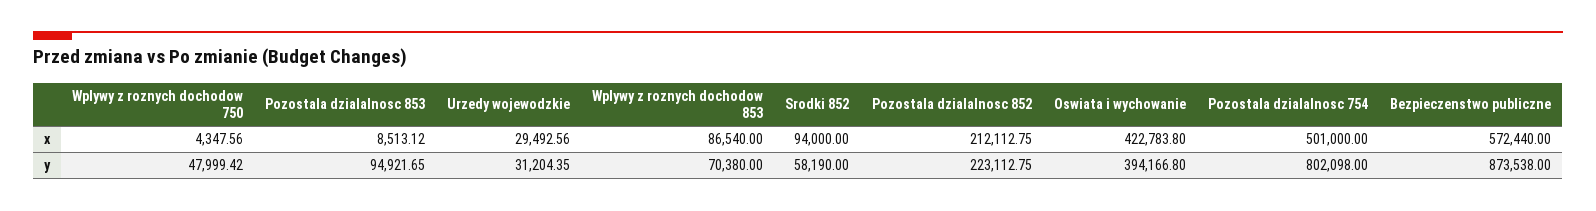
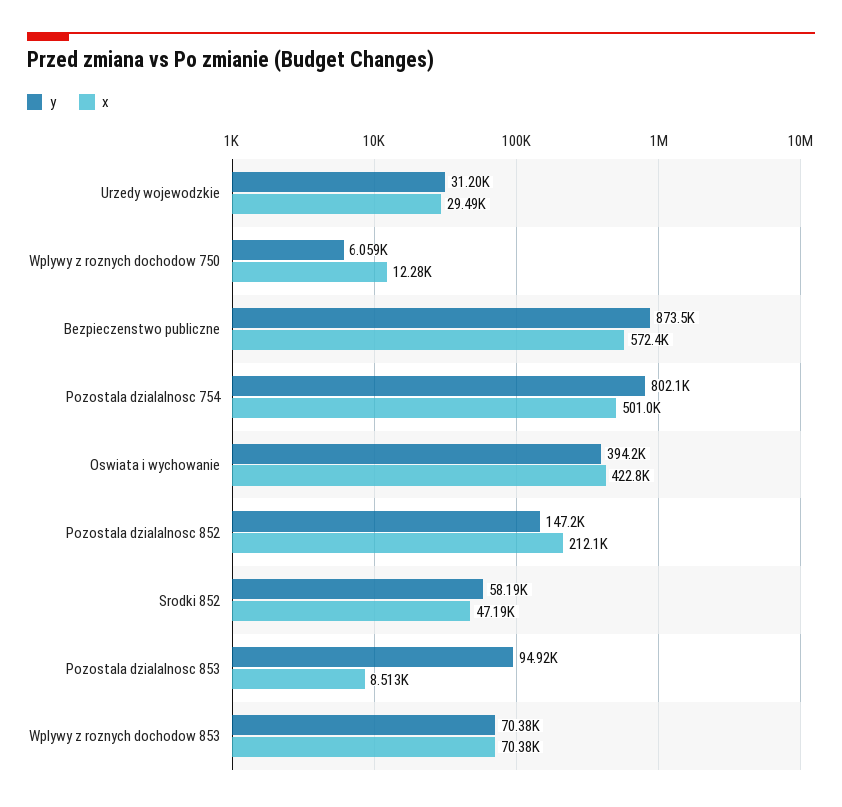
  {
    "x": {
-     "Wplywy z roznych dochodow 750": 4347.56,
+     "Wplywy z roznych dochodow 750": 12280,
      "Pozostala dzialalnosc 853": 8513.12,
      "Urzedy wojewodzkie": 29492.56,
-     "Wplywy z roznych dochodow 853": 86540,
+     "Wplywy z roznych dochodow 853": 70380,
-     "Srodki 852": 94000,
+     "Srodki 852": 47190,
      "Pozostala dzialalnosc 852": 212112.75,
      "Oswiata i wychowanie": 422783.8,
      "Pozostala dzialalnosc 754": 501000,
      "Bezpieczenstwo publiczne": 572440
    },
    "y": {
-     "Wplywy z roznych dochodow 750": 47999.42,
+     "Wplywy z roznych dochodow 750": 6059,
      "Pozostala dzialalnosc 853": 94921.65,
      "Urzedy wojewodzkie": 31204.35,
      "Wplywy z roznych dochodow 853": 70380,
      "Srodki 852": 58190,
-     "Pozostala dzialalnosc 852": 223112.75,
+     "Pozostala dzialalnosc 852": 147200,
      "Oswiata i wychowanie": 394166.8,
      "Pozostala dzialalnosc 754": 802098,
      "Bezpieczenstwo publiczne": 873538
    }
  }

